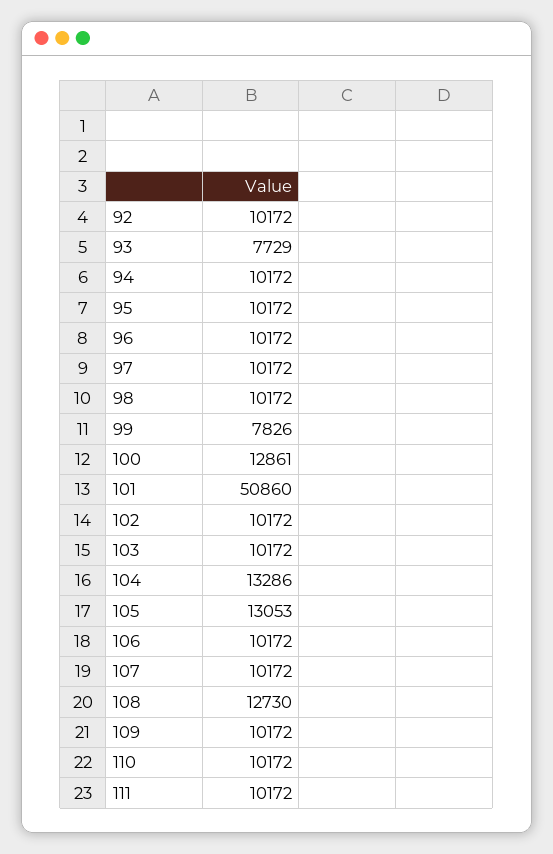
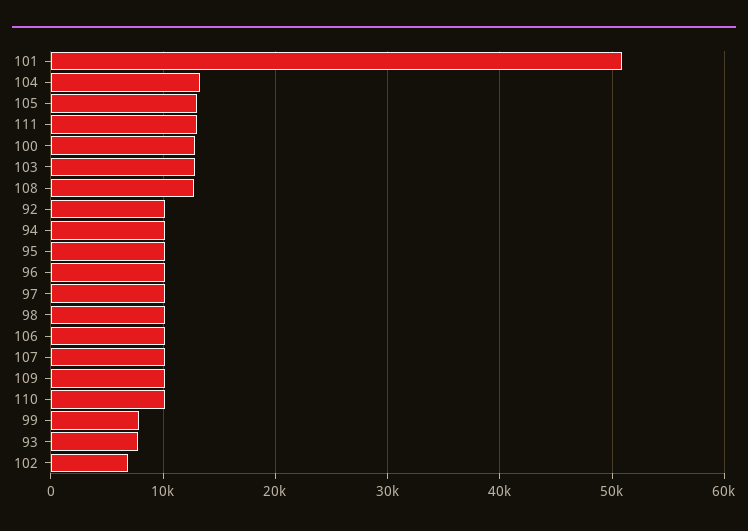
  {
    "92": 10172,
    "93": 7729,
    "94": 10172,
    "95": 10172,
    "96": 10172,
    "97": 10172,
    "98": 10172,
    "99": 7826,
    "100": 12861,
    "101": 50860,
-   "102": 10172,
+   "102": 7000,
-   "103": 10172,
+   "103": 13000,
    "104": 13286,
    "105": 13053,
    "106": 10172,
    "107": 10172,
    "108": 12730,
    "109": 10172,
    "110": 10172,
-   "111": 10172
+   "111": 13000
  }

